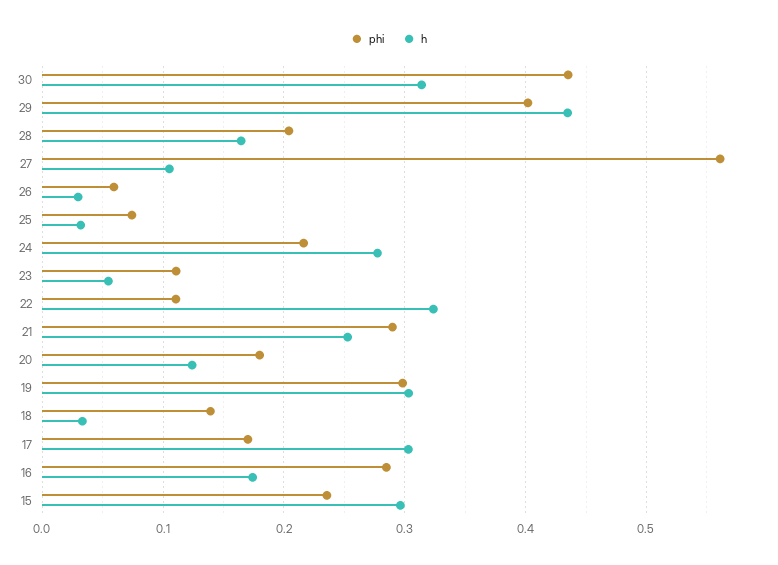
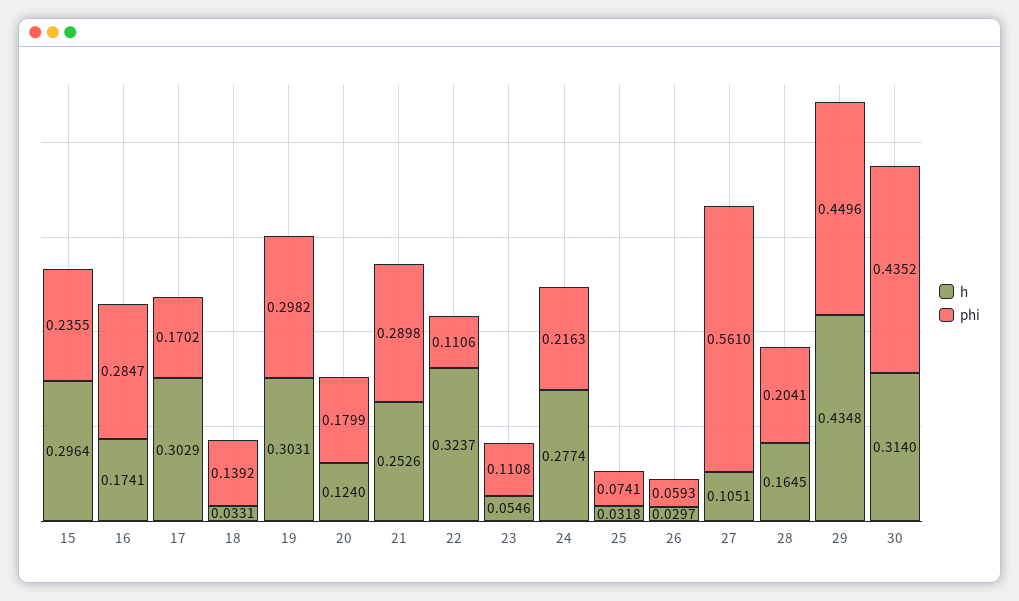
  {
    "phi": {
      "30": 0.4352,
-     "29": 0.4,
+     "29": 0.4496,
      "28": 0.2041,
      "27": 0.561,
      "26": 0.0593,
      "25": 0.0741,
      "24": 0.2163,
      "23": 0.1108,
      "22": 0.1106,
      "21": 0.2898,
      "20": 0.1799,
      "19": 0.2982,
      "18": 0.1392,
      "17": 0.1702,
      "16": 0.2847,
      "15": 0.2355
    },
    "h": {
      "30": 0.314,
      "29": 0.4348,
      "28": 0.1645,
      "27": 0.1051,
      "26": 0.0297,
      "25": 0.0318,
      "24": 0.2774,
      "23": 0.0546,
      "22": 0.3237,
      "21": 0.2526,
      "20": 0.124,
      "19": 0.3031,
      "18": 0.0331,
      "17": 0.3029,
      "16": 0.1741,
      "15": 0.2964
    }
  }

